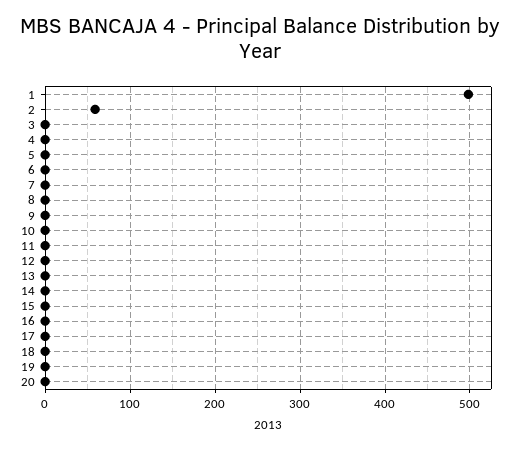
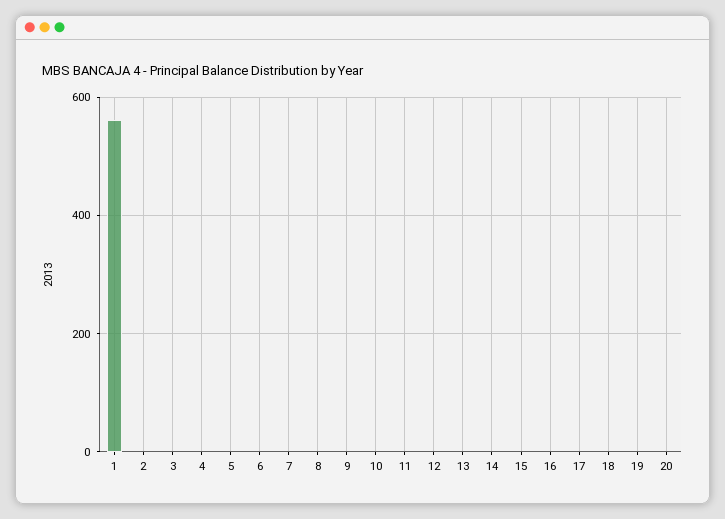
  {
-   "1": 500,
+   "1": 560,
-   "2": 60,
+   "2": 0,
    "3": 0,
    "4": 0,
    "5": 0,
    "6": 0,
    "7": 0,
    "8": 0,
    "9": 0,
    "10": 0,
    "11": 0,
    "12": 0,
    "13": 0,
    "14": 0,
    "15": 0,
    "16": 0,
    "17": 0,
    "18": 0,
    "19": 0,
    "20": 0
  }

